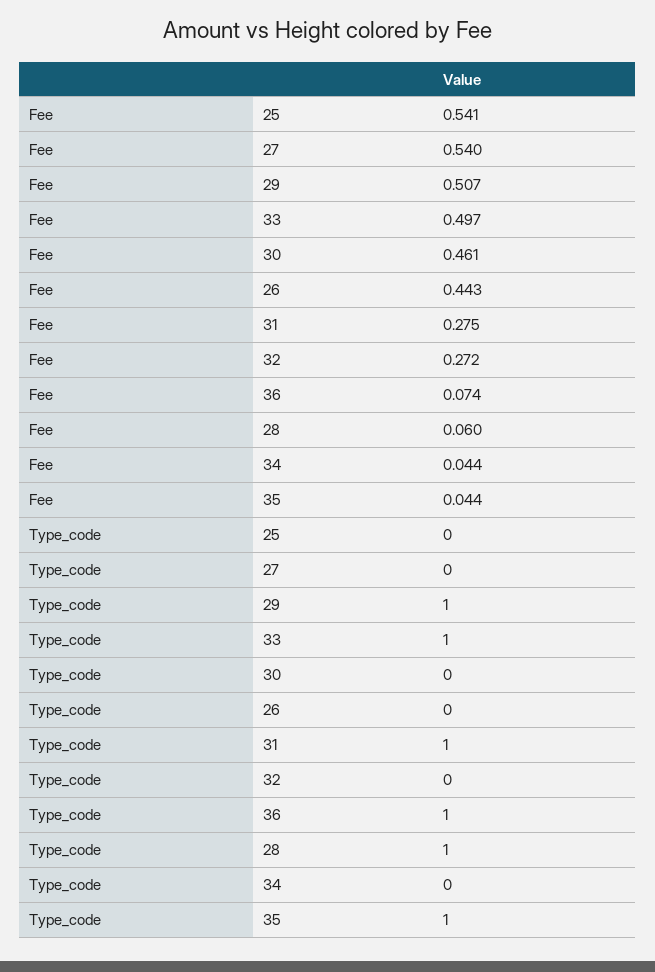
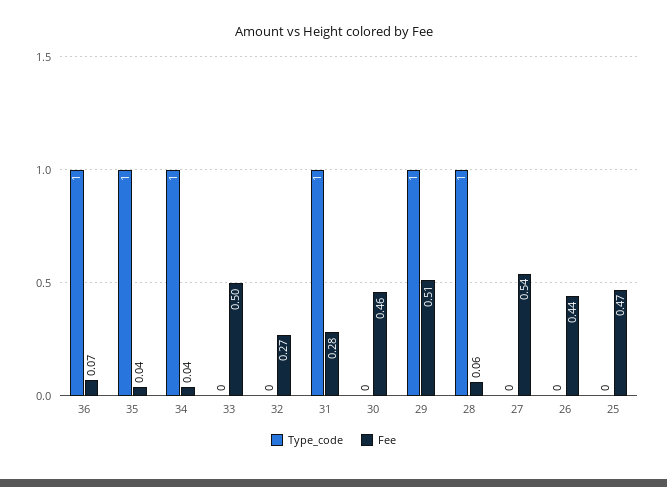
  {
    "Fee": {
-     "25": 0.541,
+     "25": 0.47,
      "27": 0.54,
      "29": 0.507,
      "33": 0.497,
      "30": 0.461,
      "26": 0.443,
      "31": 0.275,
      "32": 0.272,
      "36": 0.074,
      "28": 0.06,
      "34": 0.044,
      "35": 0.044
    },
    "Type_code": {
      "25": 0,
      "27": 0,
      "29": 1,
-     "33": 1,
+     "33": 0,
      "30": 0,
      "26": 0,
      "31": 1,
      "32": 0,
      "36": 1,
      "28": 1,
-     "34": 0,
+     "34": 1,
      "35": 1
    }
  }

